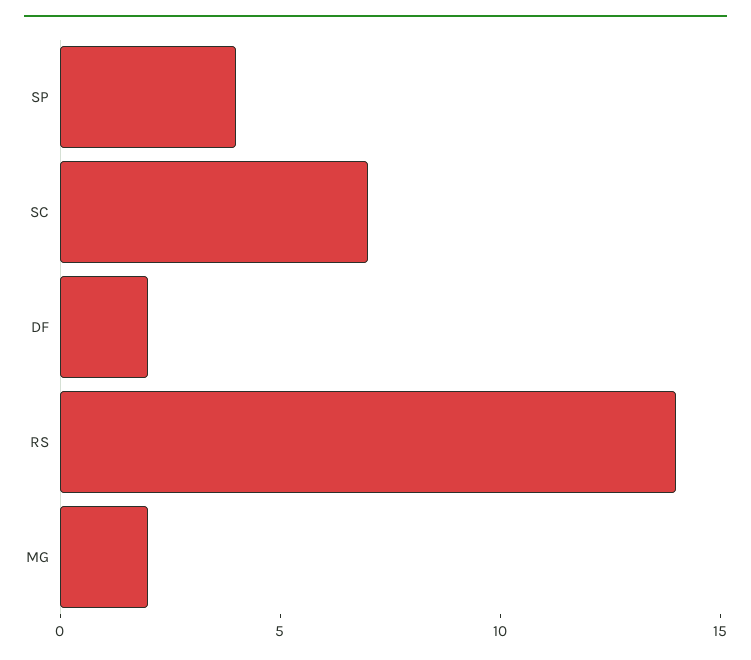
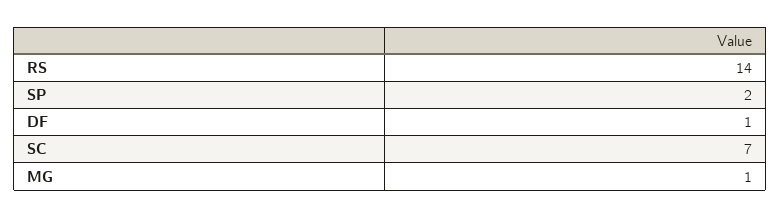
  {
-   "SP": 4,
+   "SP": 2,
    "SC": 7,
-   "DF": 2,
+   "DF": 1,
    "RS": 14,
-   "MG": 2
+   "MG": 1
  }

